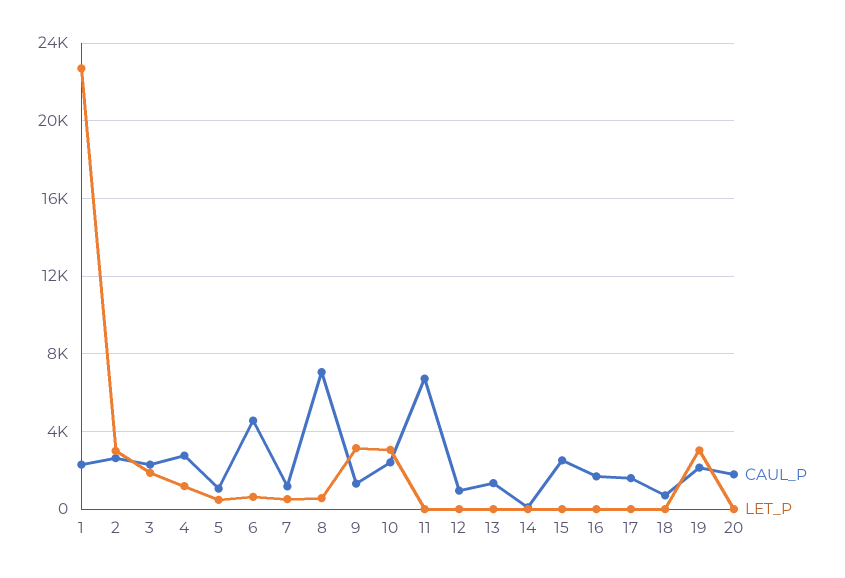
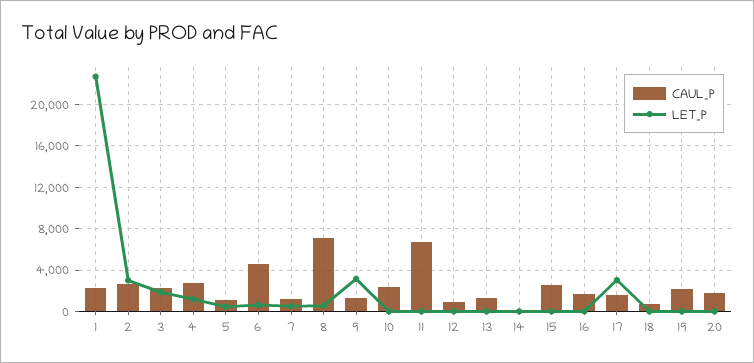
  {
    "CAUL_P": {
      "1": 2500,
      "2": 2500,
      "3": 2500,
      "4": 2500,
      "5": 1000,
      "6": 4500,
      "7": 1000,
      "8": 7000,
      "9": 1500,
      "10": 2500,
      "11": 6500,
      "12": 1000,
      "13": 1500,
      "14": 0,
      "15": 2500,
      "16": 1500,
      "17": 1500,
      "18": 500,
      "19": 2000,
      "20": 2000
    },
    "LET_P": {
      "1": 22500,
      "2": 3000,
      "3": 2000,
      "4": 1000,
      "5": 500,
      "6": 500,
      "7": 500,
      "8": 500,
      "9": 3000,
-     "10": 3000,
+     "10": 0,
      "11": 0,
      "12": 0,
      "13": 0,
      "14": 0,
      "15": 0,
      "16": 0,
-     "17": 0,
+     "17": 3000,
      "18": 0,
-     "19": 3000,
+     "19": 0,
      "20": 0
    }
  }

